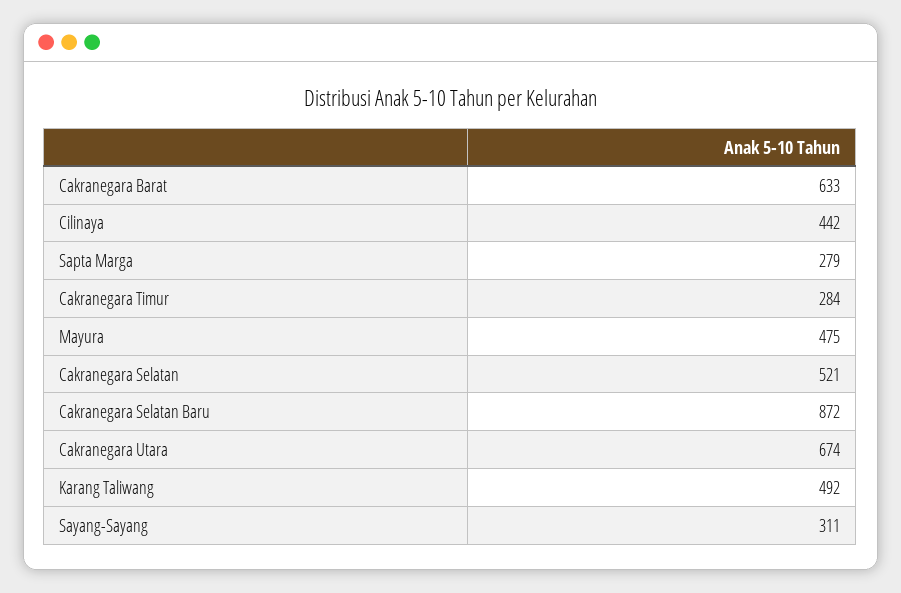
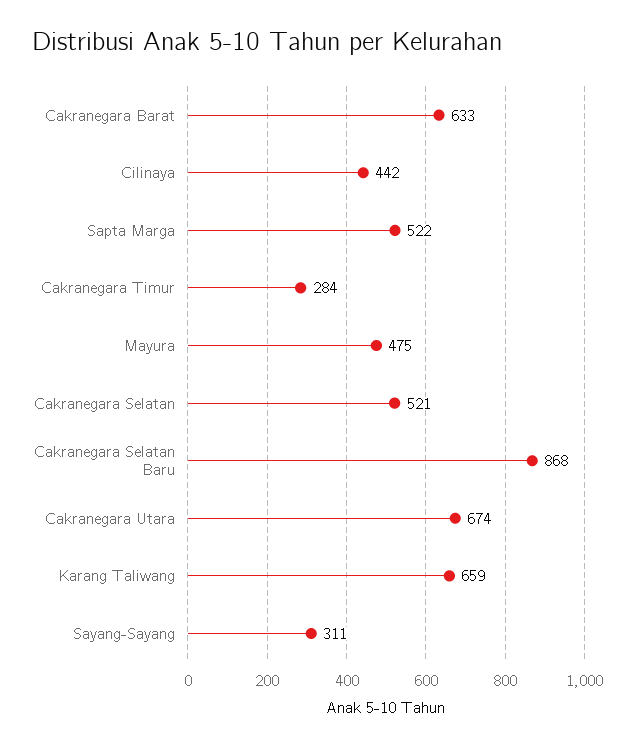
  {
    "Cakranegara Barat": 633,
    "Cilinaya": 442,
-   "Sapta Marga": 279,
+   "Sapta Marga": 522,
    "Cakranegara Timur": 284,
    "Mayura": 475,
    "Cakranegara Selatan": 521,
-   "Cakranegara Selatan Baru": 872,
+   "Cakranegara Selatan Baru": 868,
    "Cakranegara Utara": 674,
-   "Karang Taliwang": 492,
+   "Karang Taliwang": 659,
    "Sayang-Sayang": 311
  }

